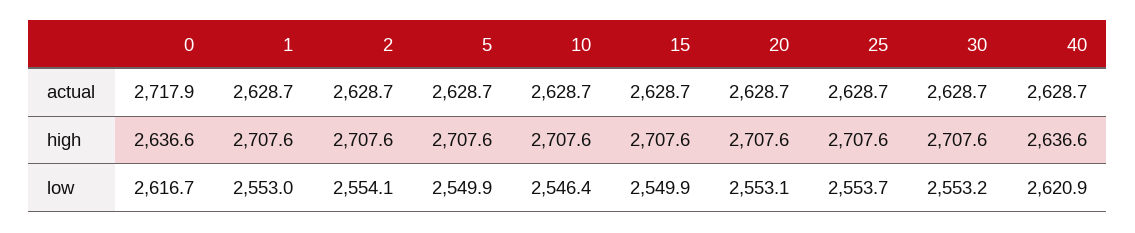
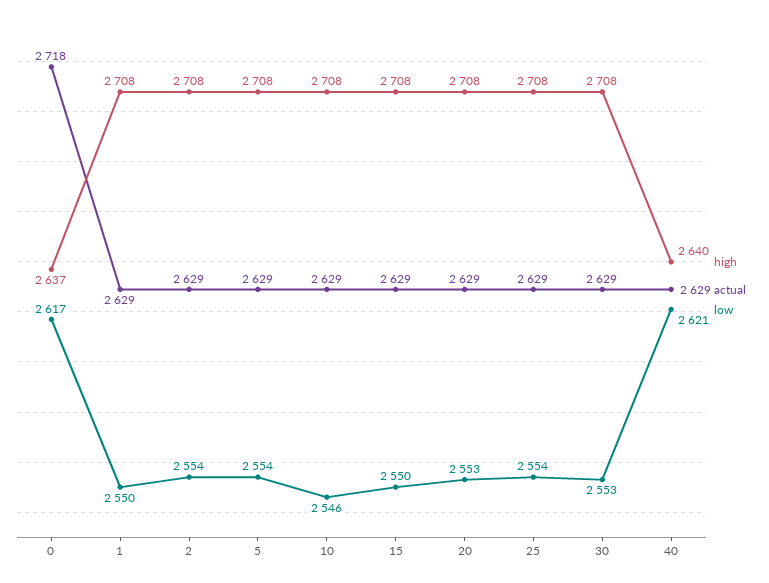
  {
    "actual": {
      "0": 2717.9,
      "1": 2628.7,
      "2": 2628.7,
      "5": 2628.7,
      "10": 2628.7,
      "15": 2628.7,
      "20": 2628.7,
      "25": 2628.7,
      "30": 2628.7,
      "40": 2628.7
    },
    "high": {
      "0": 2636.6,
      "1": 2707.6,
      "2": 2707.6,
      "5": 2707.6,
      "10": 2707.6,
      "15": 2707.6,
      "20": 2707.6,
      "25": 2707.6,
      "30": 2707.6,
-     "40": 2636.6
+     "40": 2640
    },
    "low": {
      "0": 2616.7,
-     "1": 2553,
+     "1": 2550,
      "2": 2554.1,
-     "5": 2549.9,
+     "5": 2554,
      "10": 2546.4,
      "15": 2549.9,
      "20": 2553.1,
      "25": 2553.7,
      "30": 2553.2,
      "40": 2620.9
    }
  }

